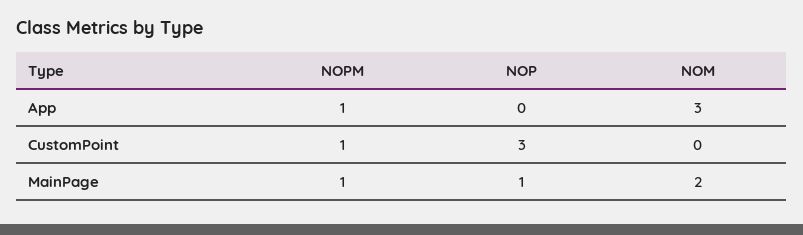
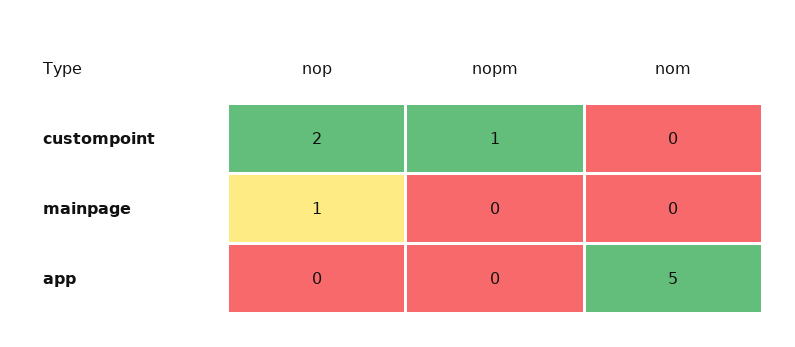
  {
    "NOPM": {
-     "App": 1,
+     "App": 0,
      "CustomPoint": 1,
-     "MainPage": 1
+     "MainPage": 0
    },
    "NOP": {
      "App": 0,
-     "CustomPoint": 3,
+     "CustomPoint": 2,
      "MainPage": 1
    },
    "NOM": {
-     "App": 3,
+     "App": 5,
      "CustomPoint": 0,
-     "MainPage": 2
+     "MainPage": 0
    }
  }

